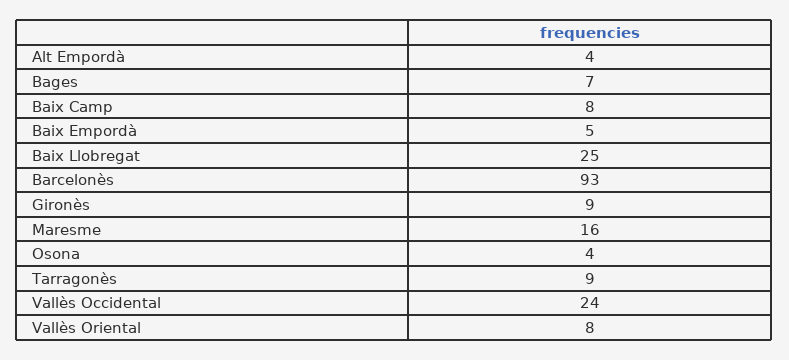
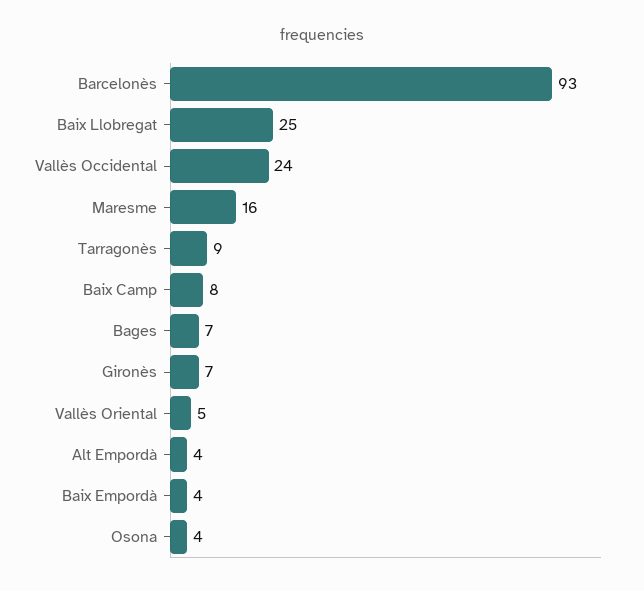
  {
    "Alt Empordà": 4,
    "Bages": 7,
    "Baix Camp": 8,
-   "Baix Empordà": 5,
+   "Baix Empordà": 4,
    "Baix Llobregat": 25,
    "Barcelonès": 93,
-   "Gironès": 9,
+   "Gironès": 7,
    "Maresme": 16,
    "Osona": 4,
    "Tarragonès": 9,
    "Vallès Occidental": 24,
-   "Vallès Oriental": 8
+   "Vallès Oriental": 5
  }

